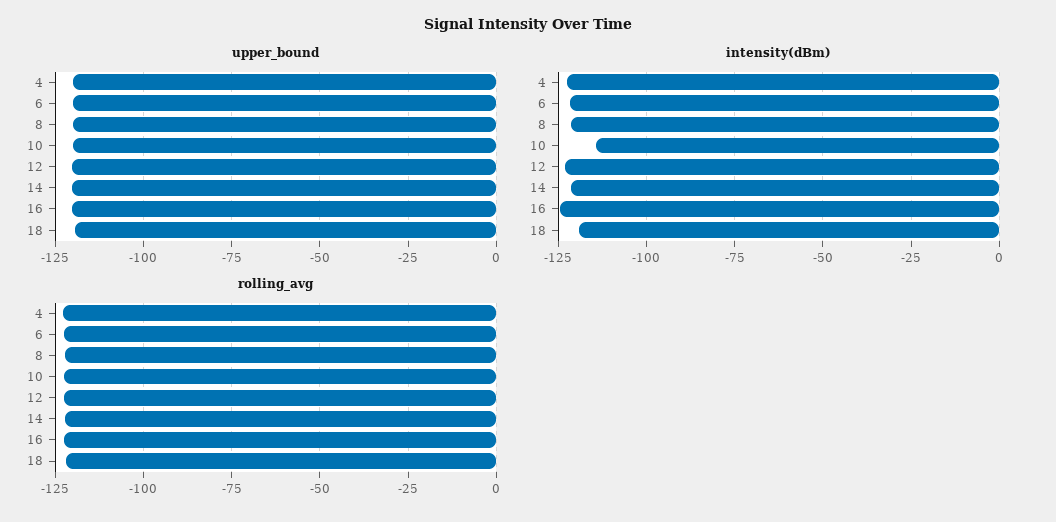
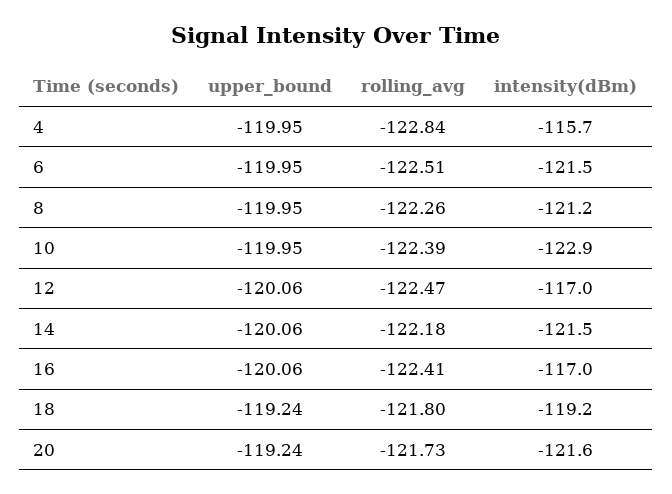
  {
    "upper_bound": {
      "4": -119.95,
      "6": -119.95,
      "8": -119.95,
      "10": -119.95,
      "12": -120.06,
      "14": -120.06,
      "16": -120.06,
-     "18": -119.24
+     "18": -119.24,
+     "20": -119.24
    },
    "intensity(dBm)": {
-     "4": -122.5,
+     "4": -115.7,
      "6": -121.5,
      "8": -121.2,
-     "10": -115,
+     "10": -122.9,
-     "12": -122.5,
+     "12": -117,
      "14": -121.5,
-     "16": -125,
+     "16": -117,
-     "18": -119.2
+     "18": -119.2,
+     "20": -121.6
    },
    "rolling_avg": {
      "4": -122.84,
      "6": -122.51,
      "8": -122.26,
      "10": -122.39,
      "12": -122.47,
      "14": -122.18,
      "16": -122.41,
-     "18": -121.8
+     "18": -121.8,
+     "20": -121.73
    }
  }

